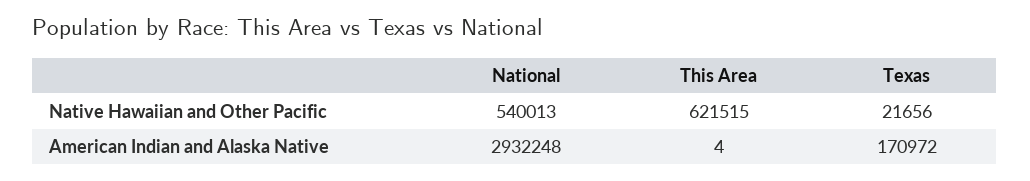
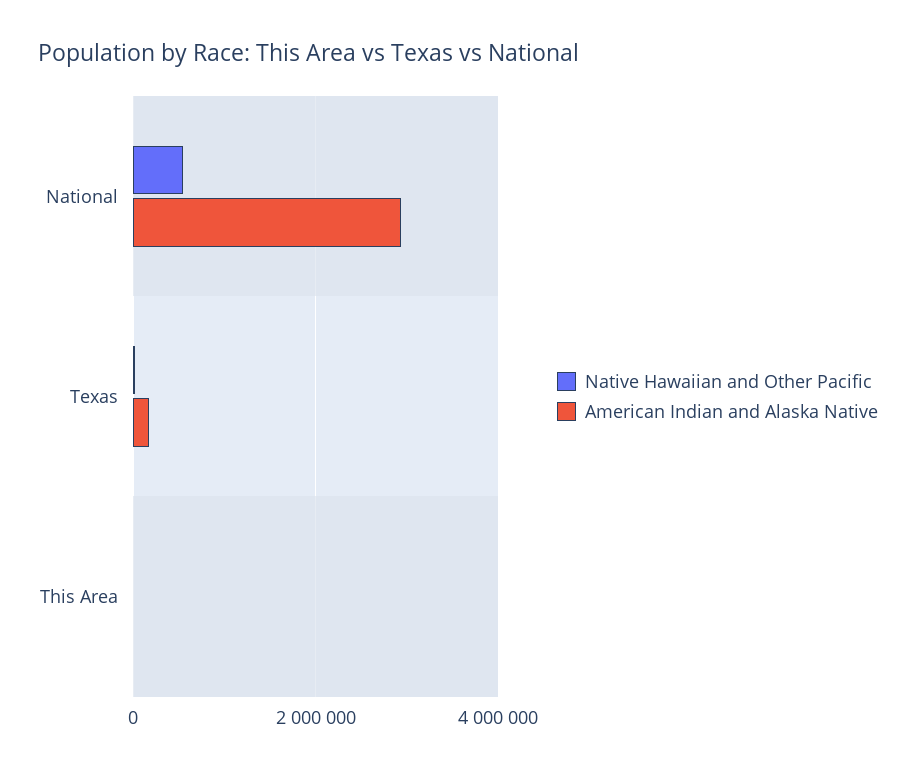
  {
    "Native Hawaiian and Other Pacific": {
      "National": 540013,
-     "This Area": 621515,
+     "This Area": 0,
      "Texas": 21656
    },
    "American Indian and Alaska Native": {
      "National": 2932248,
      "This Area": 4,
      "Texas": 170972
    }
  }

